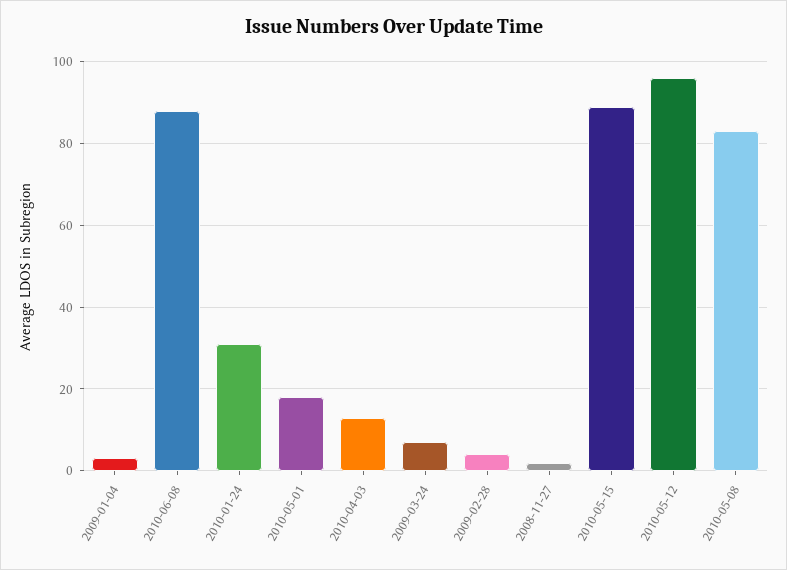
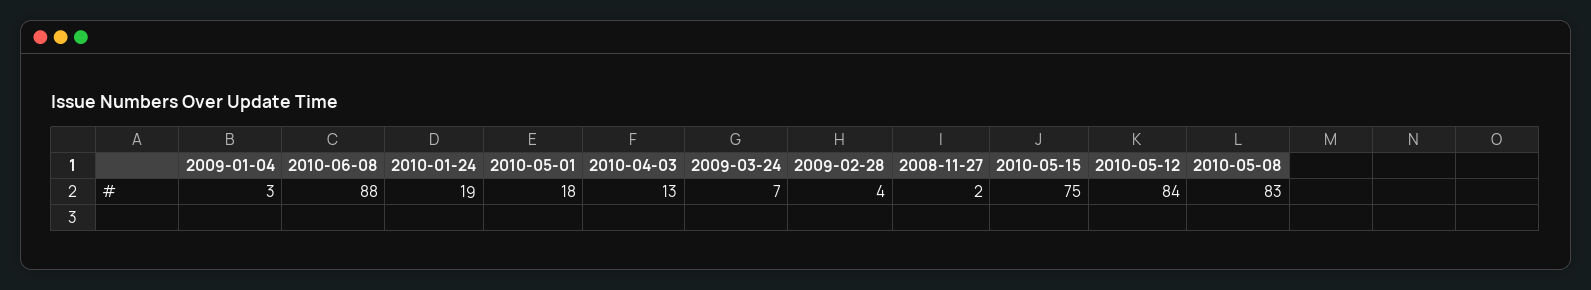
  {
    "2009-01-04": 3,
    "2010-06-08": 88,
-   "2010-01-24": 30,
+   "2010-01-24": 19,
    "2010-05-01": 18,
    "2010-04-03": 13,
    "2009-03-24": 7,
    "2009-02-28": 4,
    "2008-11-27": 2,
-   "2010-05-15": 90,
+   "2010-05-15": 75,
-   "2010-05-12": 95,
+   "2010-05-12": 84,
    "2010-05-08": 83
  }

